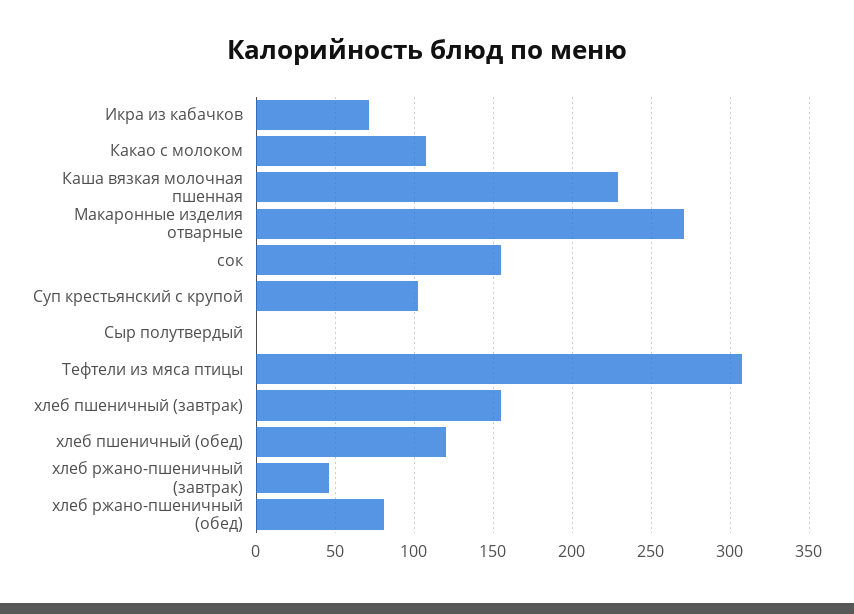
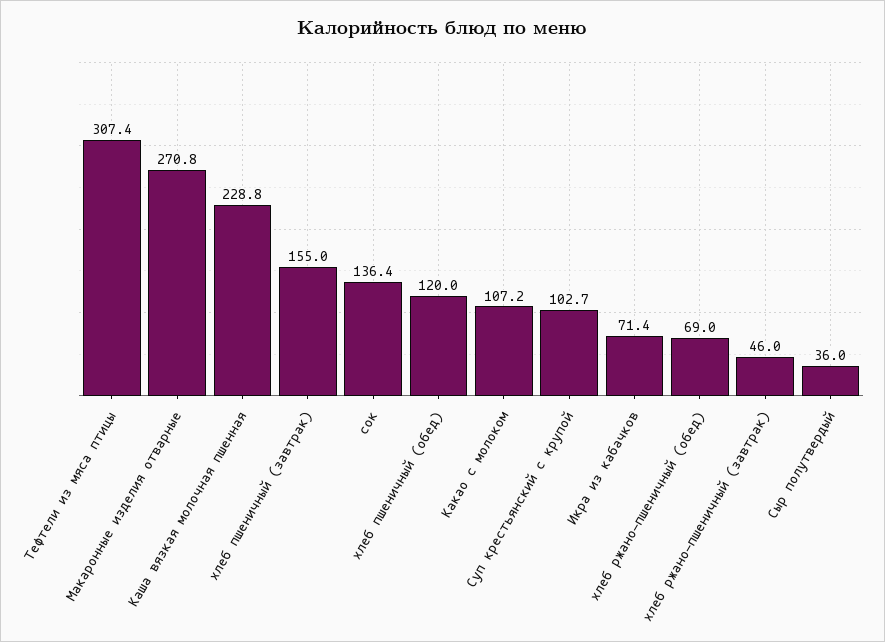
  {
    "Икра из кабачков": 71.4,
    "Какао с молоком": 107.2,
    "Каша вязкая молочная пшенная": 228.8,
    "Макаронные изделия отварные": 270.8,
-   "сок": 155,
+   "сок": 136.4,
    "Суп крестьянский с крупой": 102.7,
-   "Сыр полутвердый": 0,
+   "Сыр полутвердый": 36,
    "Тефтели из мяса птицы": 307.4,
    "хлеб пшеничный (завтрак)": 155,
    "хлеб пшеничный (обед)": 120,
    "хлеб ржано-пшеничный (завтрак)": 46,
-   "хлеб ржано-пшеничный (обед)": 80
+   "хлеб ржано-пшеничный (обед)": 69
  }

